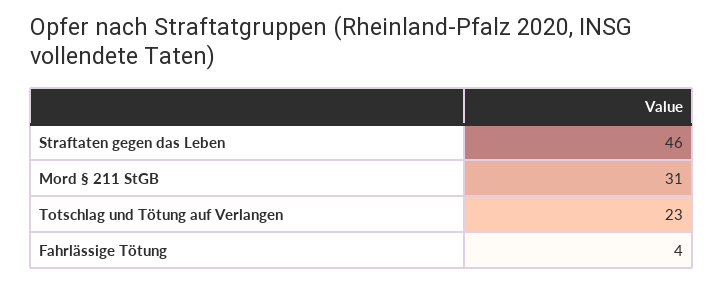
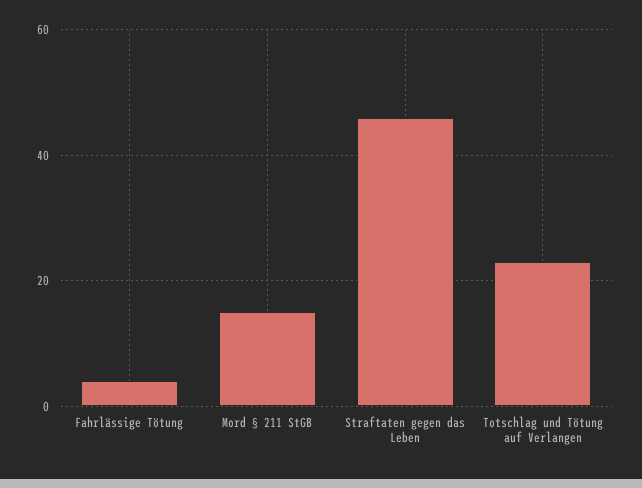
  {
    "Straftaten gegen das Leben": 46,
-   "Mord § 211 StGB": 31,
+   "Mord § 211 StGB": 15,
    "Totschlag und Tötung auf Verlangen": 23,
    "Fahrlässige Tötung": 4
  }

